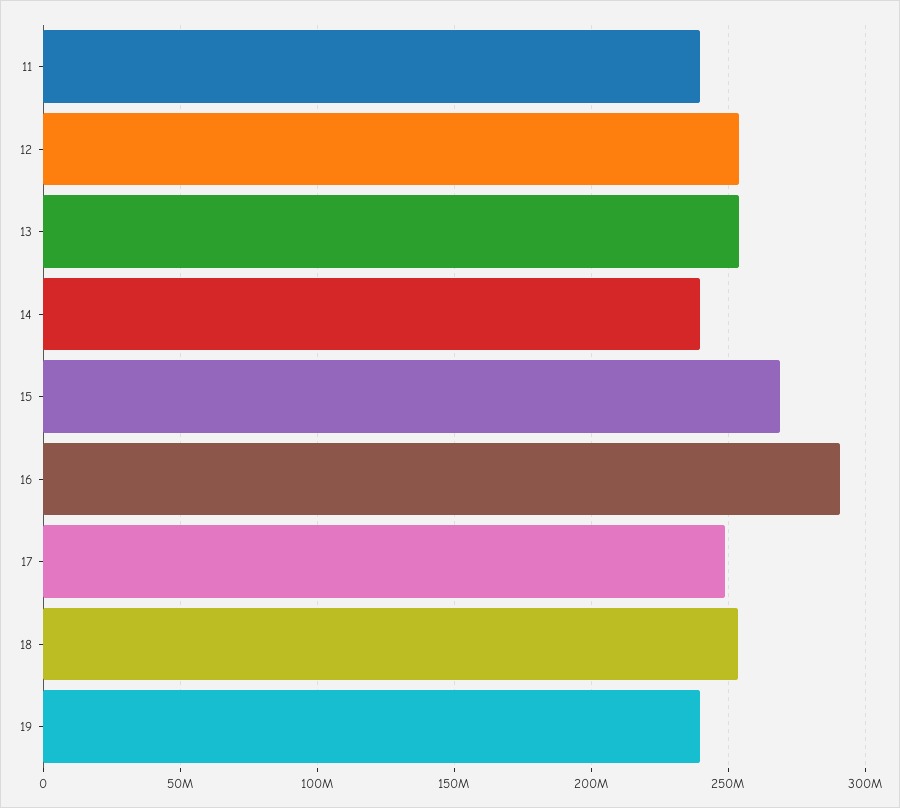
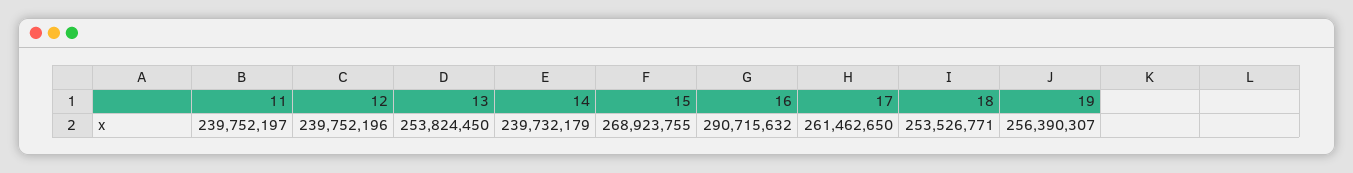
  {
    "11": 239752197,
-   "12": 255000000,
+   "12": 239752196,
    "13": 253824450,
    "14": 239732179,
    "15": 268923755,
    "16": 290715632,
-   "17": 250000000,
+   "17": 261462650,
    "18": 253526771,
-   "19": 240000000
+   "19": 256390307
  }

